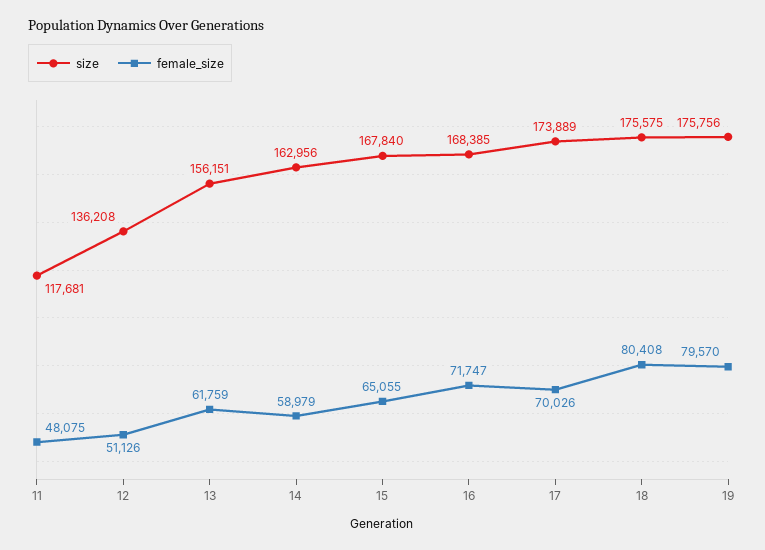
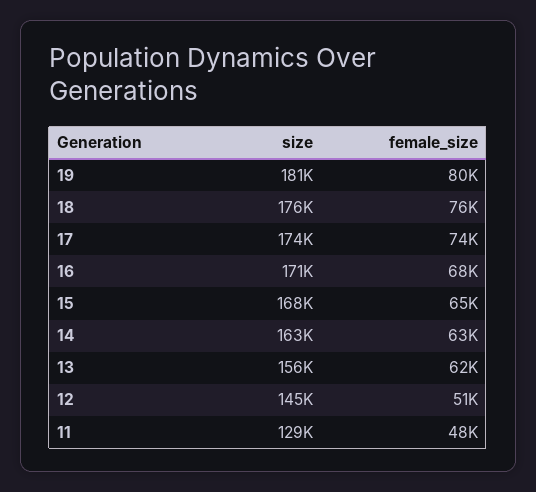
  {
    "size": {
-     "11": 117681,
+     "11": 129000,
-     "12": 136208,
+     "12": 145000,
      "13": 156151,
      "14": 162956,
      "15": 167840,
-     "16": 168385,
+     "16": 171000,
      "17": 173889,
      "18": 175575,
-     "19": 175756
+     "19": 181000
    },
    "female_size": {
      "11": 48075,
      "12": 51126,
      "13": 61759,
-     "14": 58979,
+     "14": 63000,
      "15": 65055,
-     "16": 71747,
+     "16": 68000,
-     "17": 70026,
+     "17": 74000,
-     "18": 80408,
+     "18": 76000,
      "19": 79570
    }
  }

